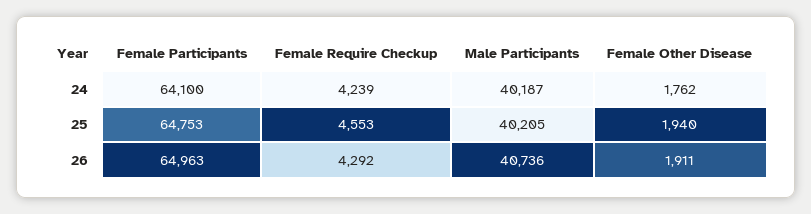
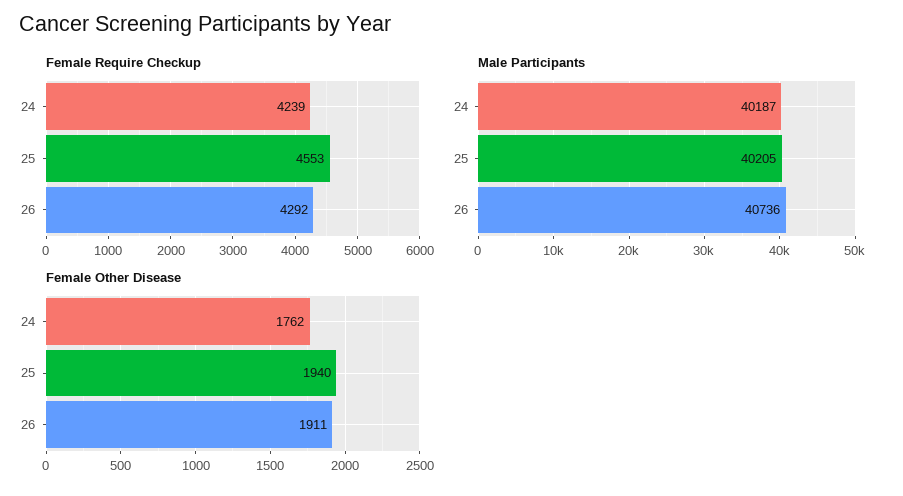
  {
-   "Female Participants": {
-     "24": 64100,
-     "25": 64753,
-     "26": 64963
-   },
    "Female Require Checkup": {
      "24": 4239,
      "25": 4553,
      "26": 4292
    },
    "Male Participants": {
      "24": 40187,
      "25": 40205,
      "26": 40736
    },
    "Female Other Disease": {
      "24": 1762,
      "25": 1940,
      "26": 1911
    }
  }

